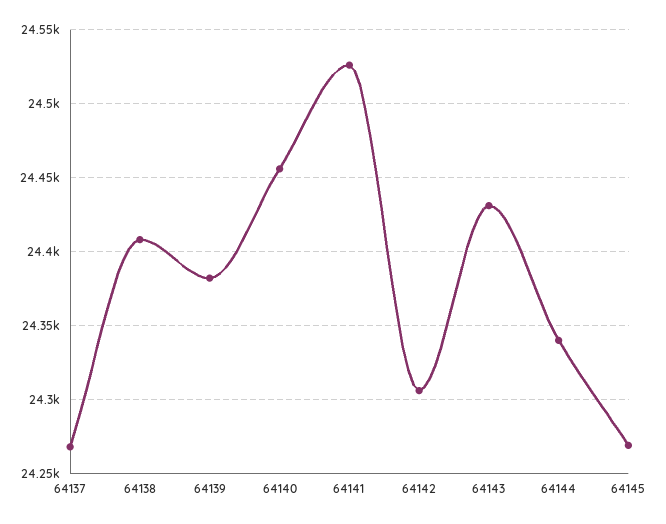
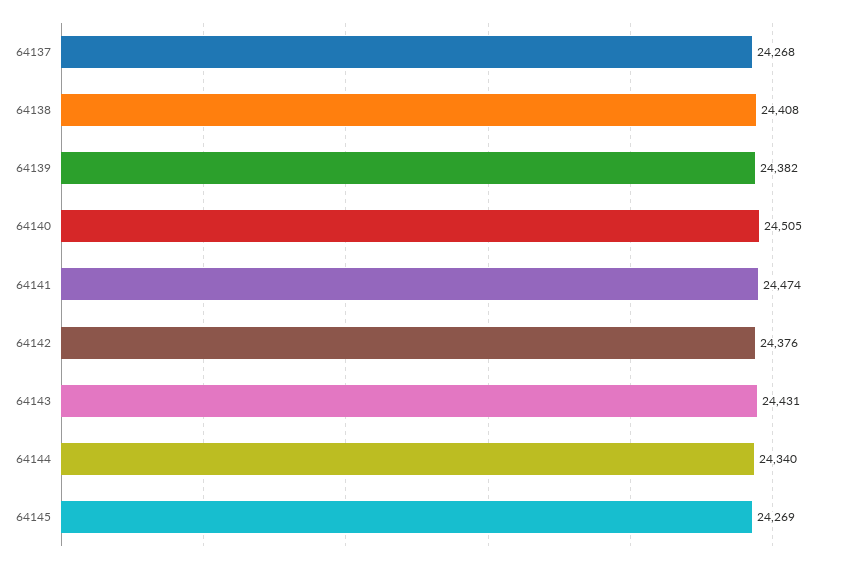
  {
    "64137": 24268,
    "64138": 24408,
    "64139": 24382,
-   "64140": 24455,
+   "64140": 24505,
-   "64141": 24525,
+   "64141": 24474,
-   "64142": 24305,
+   "64142": 24376,
    "64143": 24431,
    "64144": 24340,
    "64145": 24269
  }

